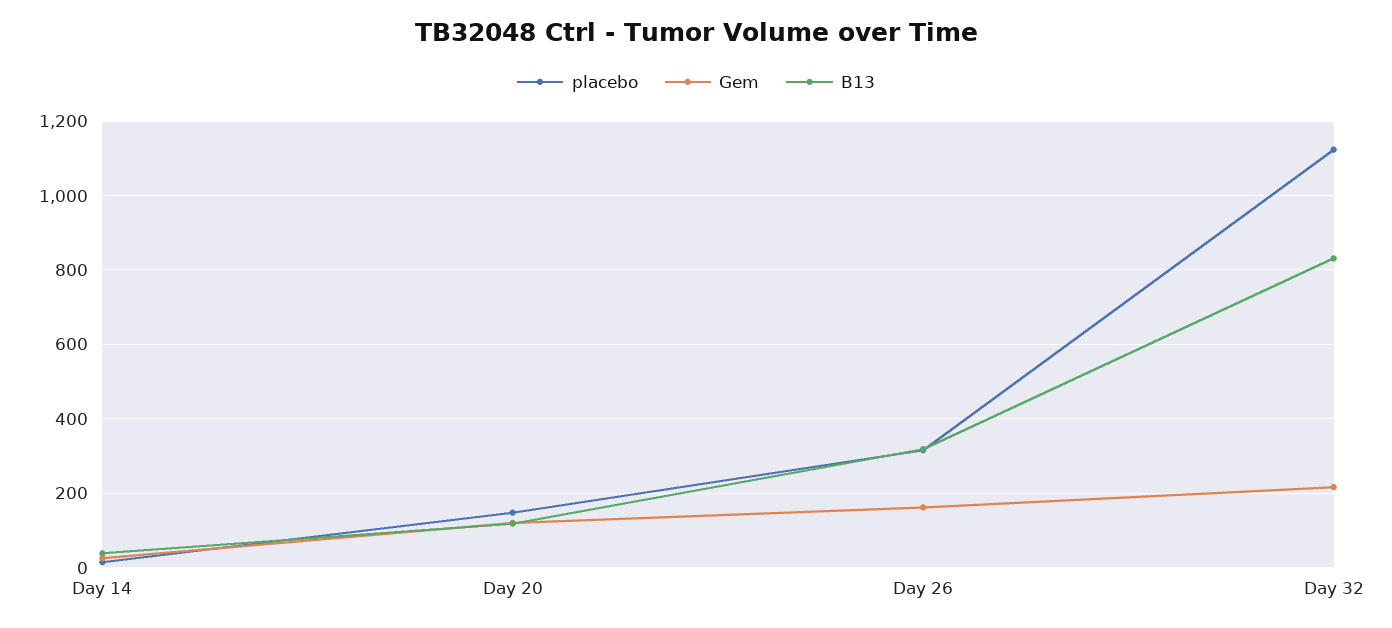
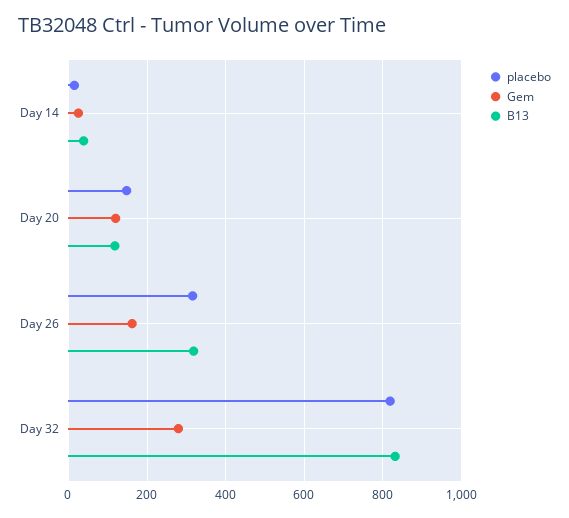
  {
    "placebo": {
      "Day 14": 20,
      "Day 20": 140,
      "Day 26": 320,
-     "Day 32": 1120
+     "Day 32": 820
    },
    "Gem": {
      "Day 14": 20,
      "Day 20": 120,
      "Day 26": 160,
-     "Day 32": 220
+     "Day 32": 280
    },
    "B13": {
      "Day 14": 40,
      "Day 20": 120,
      "Day 26": 320,
      "Day 32": 840
    }
  }

